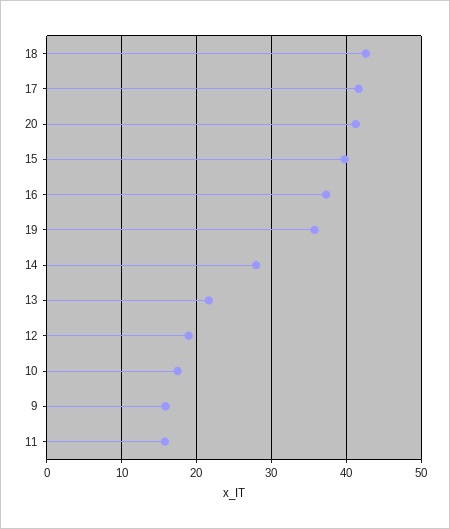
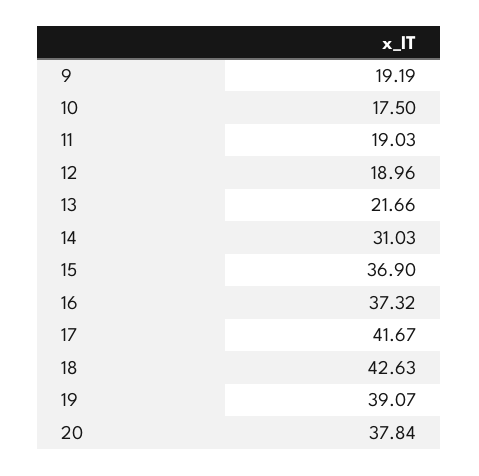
  {
    "18": 42.63,
    "17": 41.67,
-   "20": 41,
+   "20": 37.84,
-   "15": 40,
+   "15": 36.9,
    "16": 37.32,
-   "19": 36,
+   "19": 39.07,
-   "14": 28,
+   "14": 31.03,
    "13": 21.66,
    "12": 18.96,
    "10": 17.5,
-   "9": 16,
+   "9": 19.19,
-   "11": 16
+   "11": 19.03
  }

